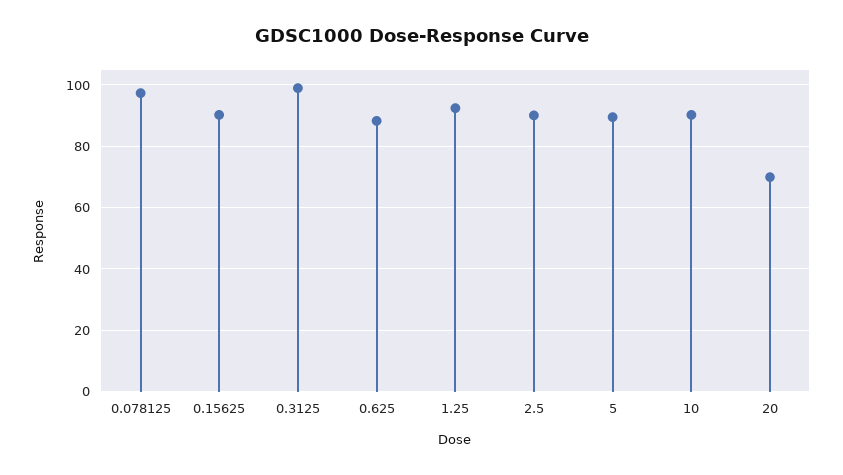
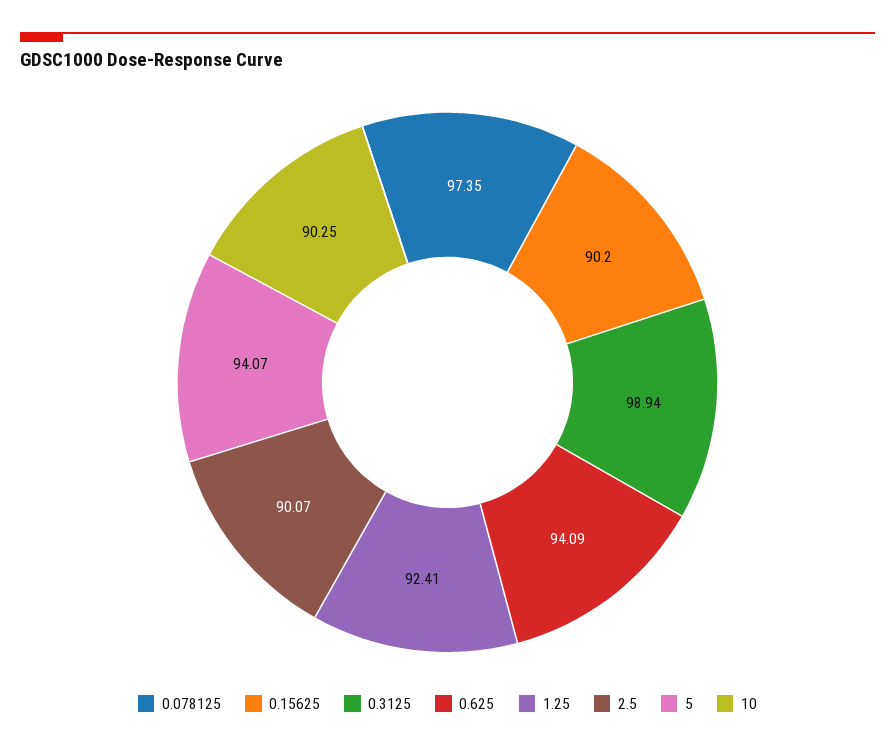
  {
    "0.078125": 97.35,
    "0.15625": 90.2,
    "0.3125": 98.94,
-   "0.625": 88,
+   "0.625": 94.09,
    "1.25": 92.41,
    "2.5": 90.07,
-   "5": 90,
+   "5": 94.07,
-   "10": 90.25,
+   "10": 90.25
-   "20": 70
  }

